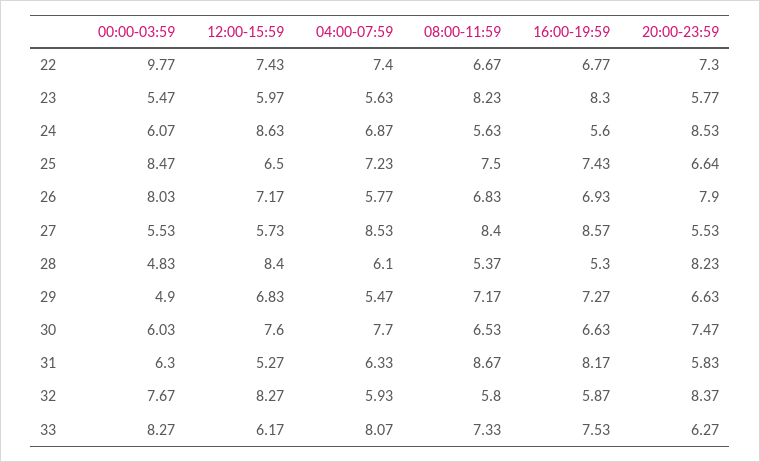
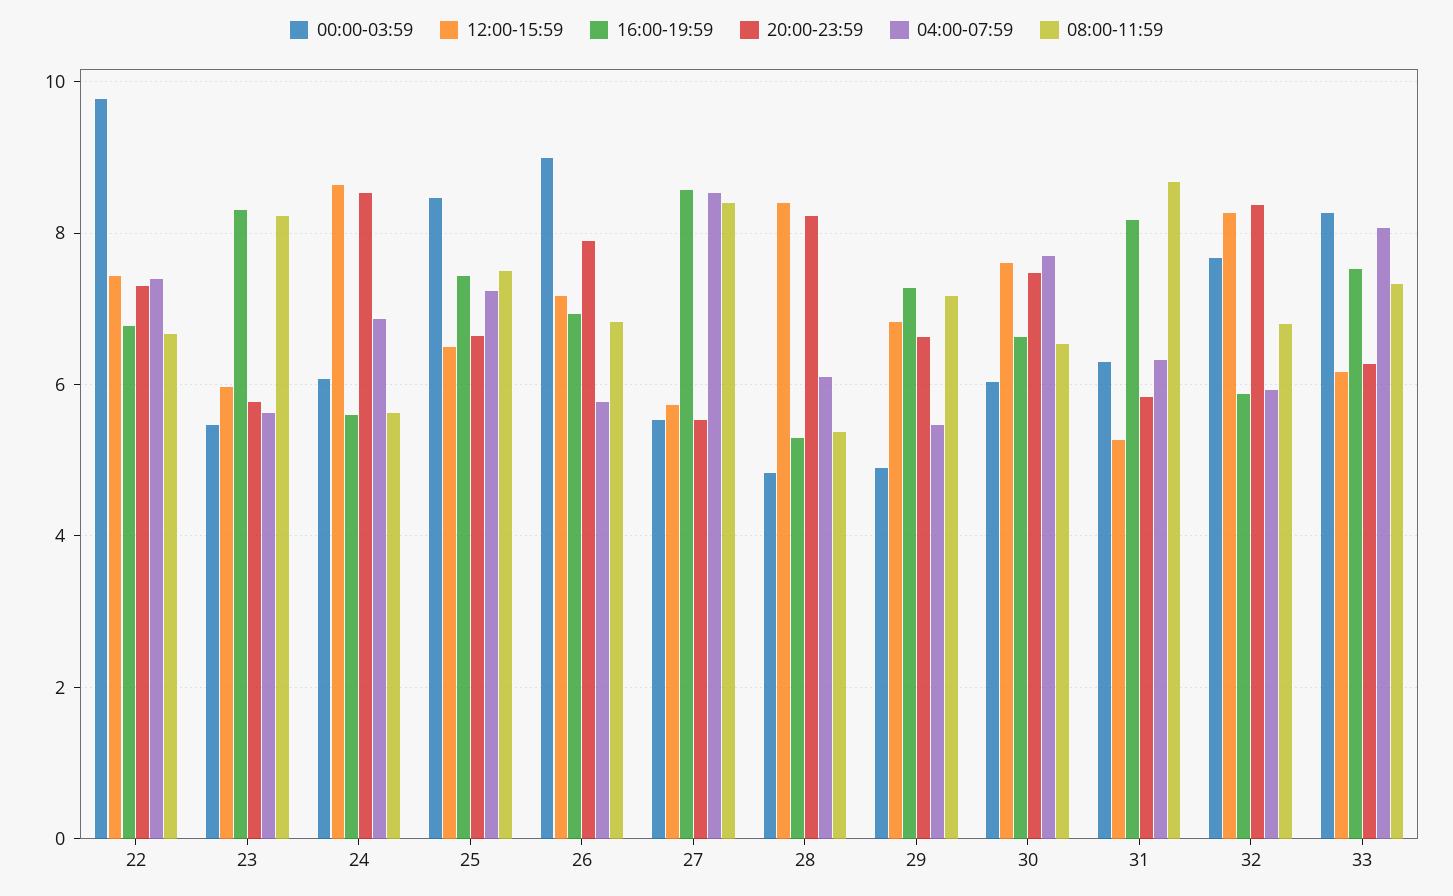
  {
    "00:00-03:59": {
      "22": 9.77,
      "23": 5.47,
      "24": 6.07,
      "25": 8.47,
-     "26": 8.03,
+     "26": 9,
      "27": 5.53,
      "28": 4.83,
      "29": 4.9,
      "30": 6.03,
      "31": 6.3,
      "32": 7.67,
      "33": 8.27
    },
    "12:00-15:59": {
      "22": 7.43,
      "23": 5.97,
      "24": 8.63,
      "25": 6.5,
      "26": 7.17,
      "27": 5.73,
      "28": 8.4,
      "29": 6.83,
      "30": 7.6,
      "31": 5.27,
      "32": 8.27,
      "33": 6.17
    },
    "04:00-07:59": {
      "22": 7.4,
      "23": 5.63,
      "24": 6.87,
      "25": 7.23,
      "26": 5.77,
      "27": 8.53,
      "28": 6.1,
      "29": 5.47,
      "30": 7.7,
      "31": 6.33,
      "32": 5.93,
      "33": 8.07
    },
    "08:00-11:59": {
      "22": 6.67,
      "23": 8.23,
      "24": 5.63,
      "25": 7.5,
      "26": 6.83,
      "27": 8.4,
      "28": 5.37,
      "29": 7.17,
      "30": 6.53,
      "31": 8.67,
-     "32": 5.8,
+     "32": 6.8,
      "33": 7.33
    },
    "16:00-19:59": {
      "22": 6.77,
      "23": 8.3,
      "24": 5.6,
      "25": 7.43,
      "26": 6.93,
      "27": 8.57,
      "28": 5.3,
      "29": 7.27,
      "30": 6.63,
      "31": 8.17,
      "32": 5.87,
      "33": 7.53
    },
    "20:00-23:59": {
      "22": 7.3,
      "23": 5.77,
      "24": 8.53,
      "25": 6.64,
      "26": 7.9,
      "27": 5.53,
      "28": 8.23,
      "29": 6.63,
      "30": 7.47,
      "31": 5.83,
      "32": 8.37,
      "33": 6.27
    }
  }

